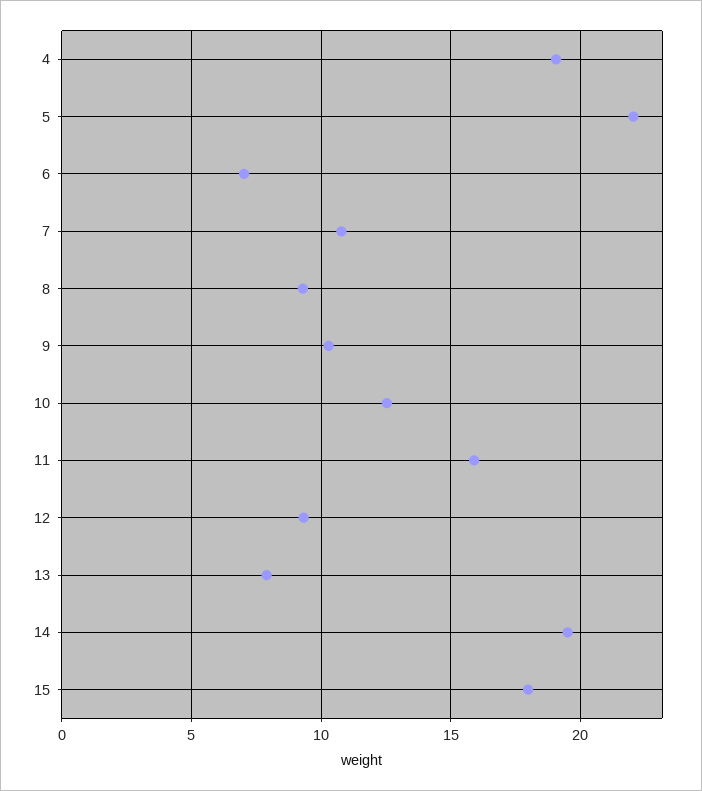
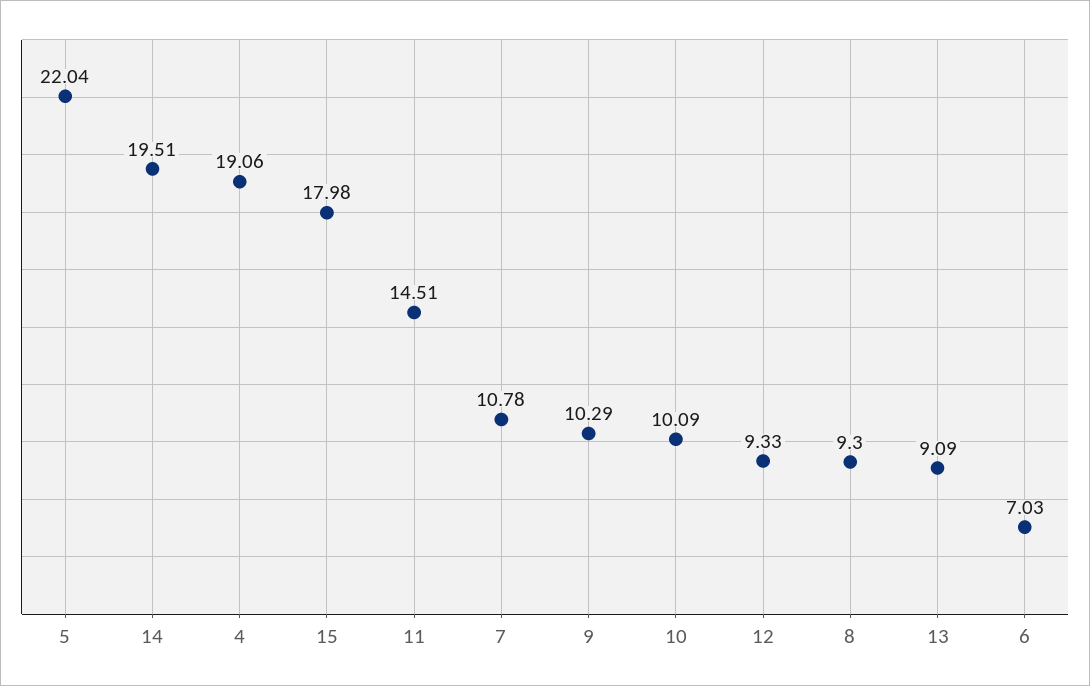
  {
    "4": 19.06,
    "5": 22.04,
    "6": 7.03,
    "7": 10.78,
    "8": 9.3,
    "9": 10.29,
-   "10": 12.5,
+   "10": 10.09,
-   "11": 16,
+   "11": 14.51,
    "12": 9.33,
-   "13": 8,
+   "13": 9.09,
    "14": 19.51,
    "15": 17.98
  }

